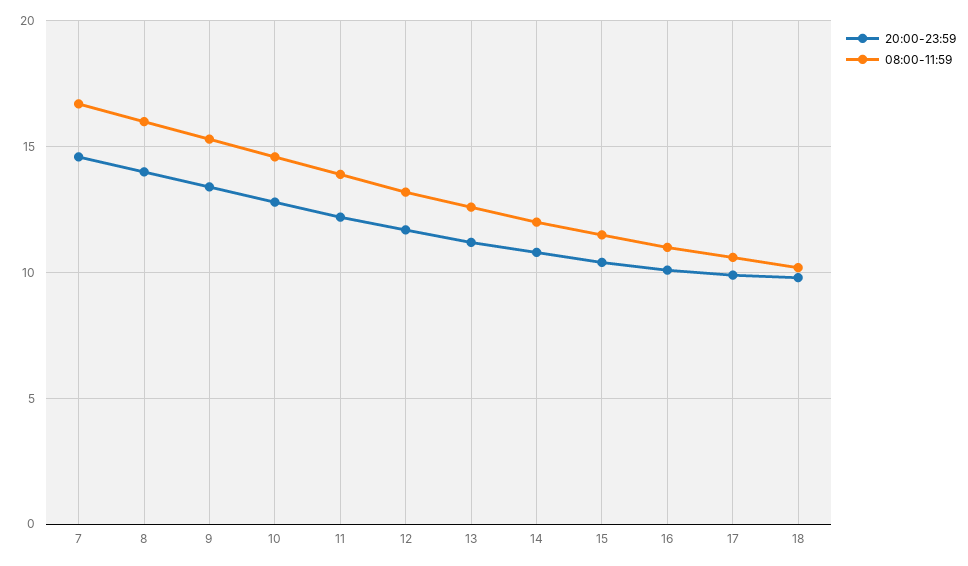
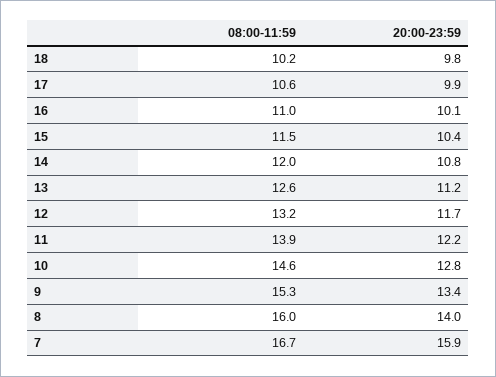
  {
    "20:00-23:59": {
-     "7": 14.5,
+     "7": 15.9,
      "8": 14,
      "9": 13.4,
      "10": 12.8,
      "11": 12.2,
      "12": 11.7,
      "13": 11.2,
      "14": 10.8,
      "15": 10.4,
      "16": 10.1,
      "17": 9.9,
      "18": 9.8
    },
    "08:00-11:59": {
      "7": 16.7,
      "8": 16,
      "9": 15.3,
      "10": 14.6,
      "11": 13.9,
      "12": 13.2,
      "13": 12.6,
      "14": 12,
      "15": 11.5,
      "16": 11,
      "17": 10.6,
      "18": 10.2
    }
  }

